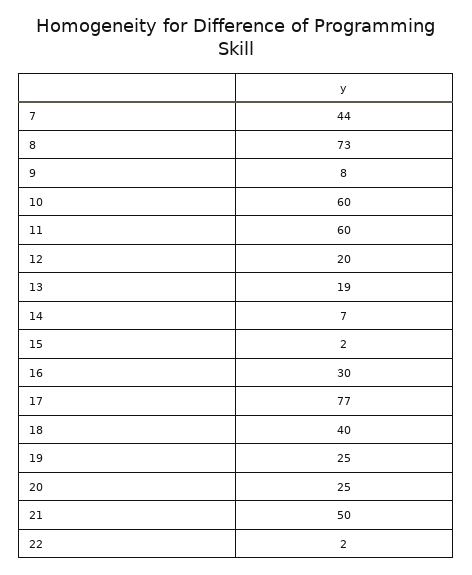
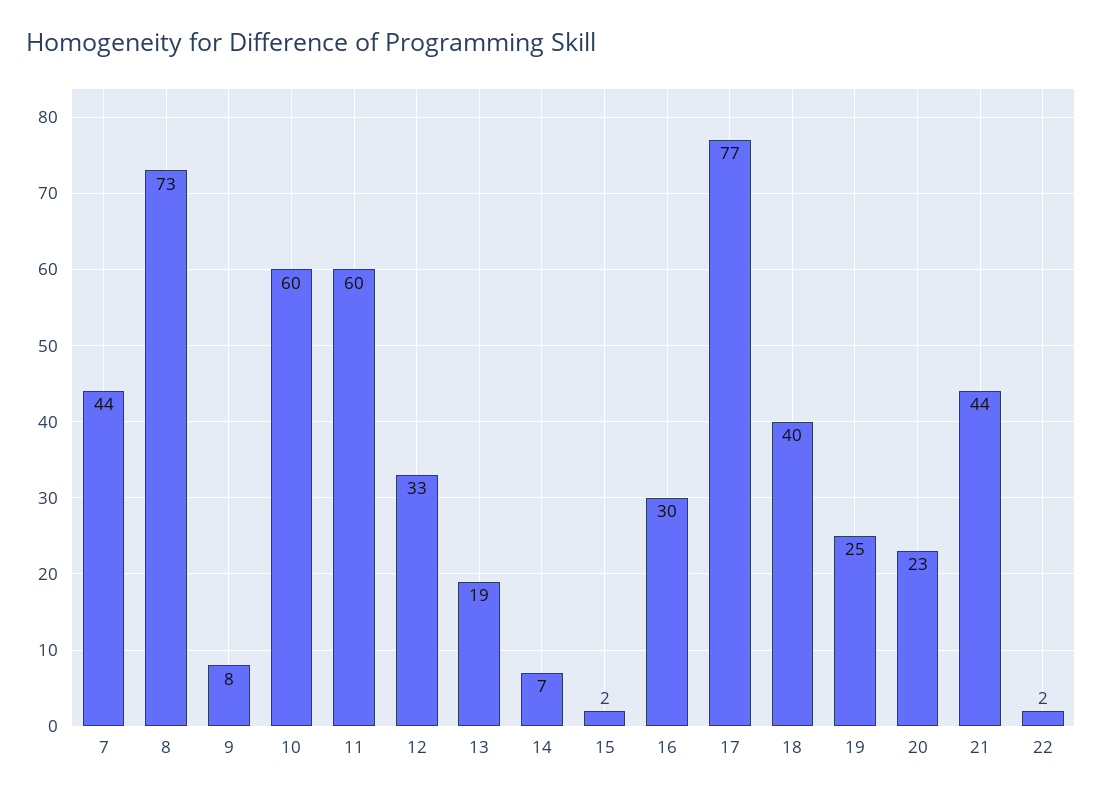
  {
    "7": 44,
    "8": 73,
    "9": 8,
    "10": 60,
    "11": 60,
-   "12": 20,
+   "12": 33,
    "13": 19,
    "14": 7,
    "15": 2,
    "16": 30,
    "17": 77,
    "18": 40,
    "19": 25,
-   "20": 25,
+   "20": 23,
-   "21": 50,
+   "21": 44,
    "22": 2
  }

